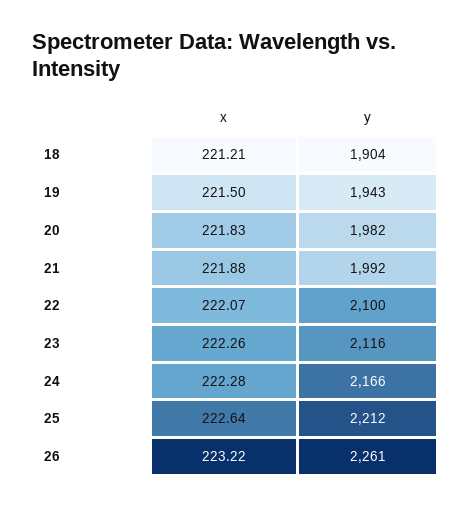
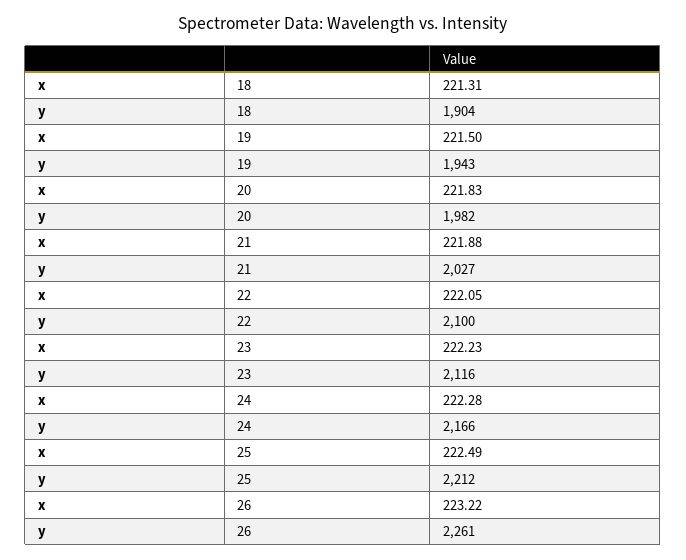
  {
    "x": {
-     "18": 221.21,
+     "18": 221.31,
      "19": 221.5,
      "20": 221.83,
      "21": 221.88,
-     "22": 222.07,
+     "22": 222.05,
-     "23": 222.26,
+     "23": 222.23,
      "24": 222.28,
-     "25": 222.64,
+     "25": 222.49,
      "26": 223.22
    },
    "y": {
      "18": 1904,
      "19": 1943,
      "20": 1982,
-     "21": 1992,
+     "21": 2027,
      "22": 2100,
      "23": 2116,
      "24": 2166,
      "25": 2212,
      "26": 2261
    }
  }

